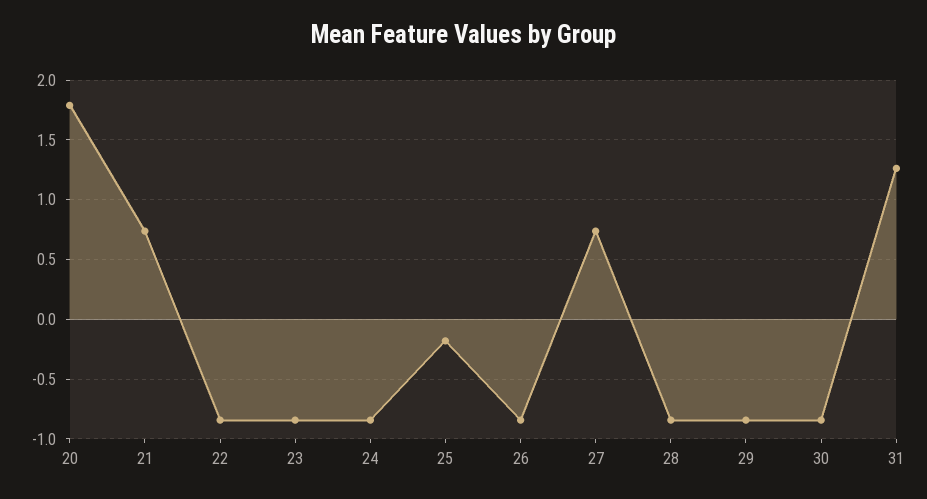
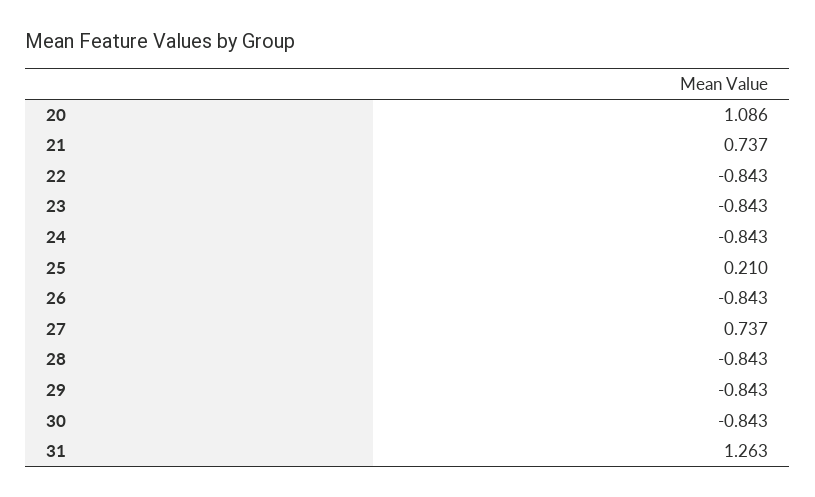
  {
-   "20": 1.8,
+   "20": 1.086,
    "21": 0.737,
    "22": -0.843,
    "23": -0.843,
    "24": -0.843,
-   "25": -0.2,
+   "25": 0.21,
    "26": -0.843,
    "27": 0.737,
    "28": -0.843,
    "29": -0.843,
    "30": -0.843,
    "31": 1.263
  }

